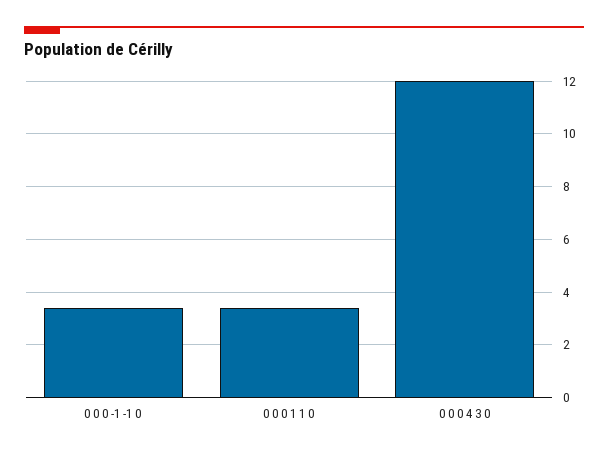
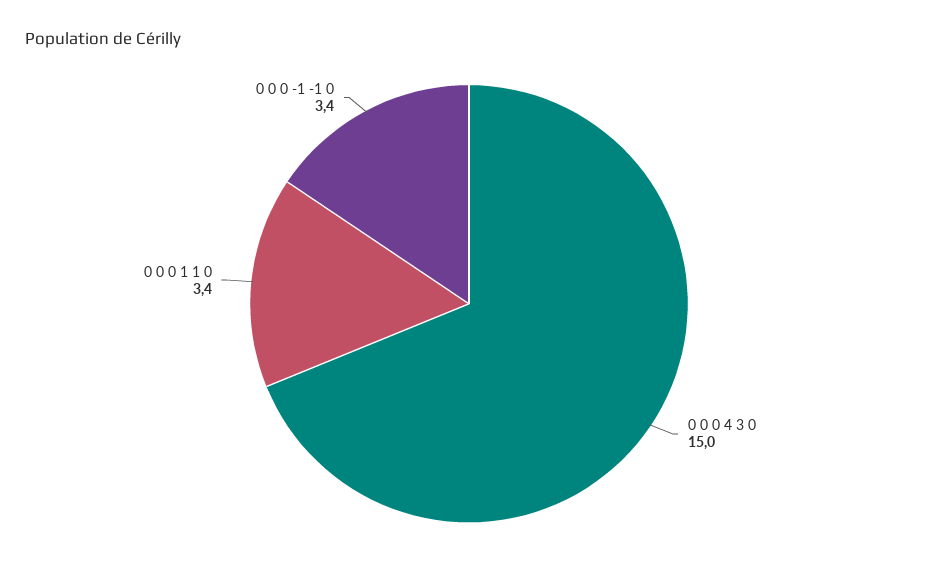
  {
    "0 0 0 -1 -1 0": 3.4,
    "0 0 0 1 1 0": 3.4,
-   "0 0 0 4 3 0": 12
+   "0 0 0 4 3 0": 15
  }

